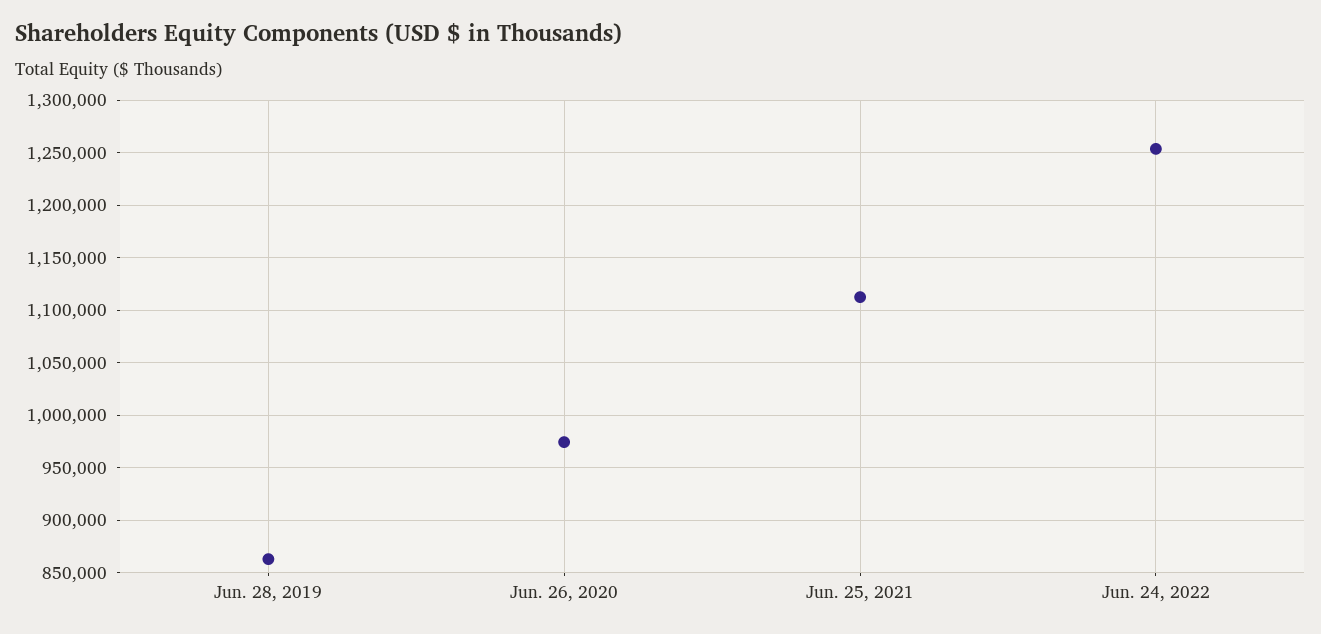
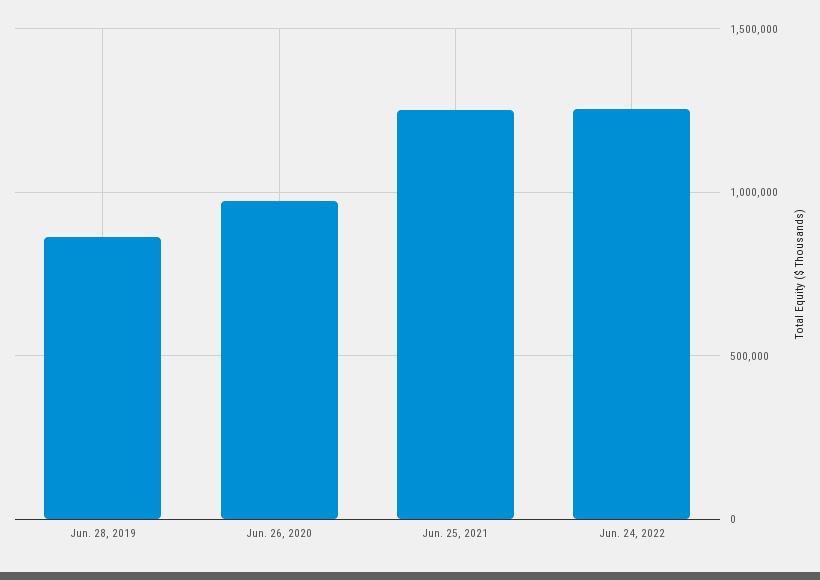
  {
    "Jun. 28, 2019": 860000,
    "Jun. 26, 2020": 970000,
-   "Jun. 25, 2021": 1110000,
+   "Jun. 25, 2021": 1250000,
    "Jun. 24, 2022": 1250000
  }

